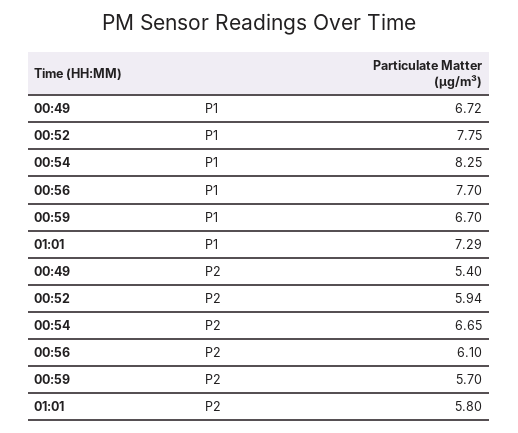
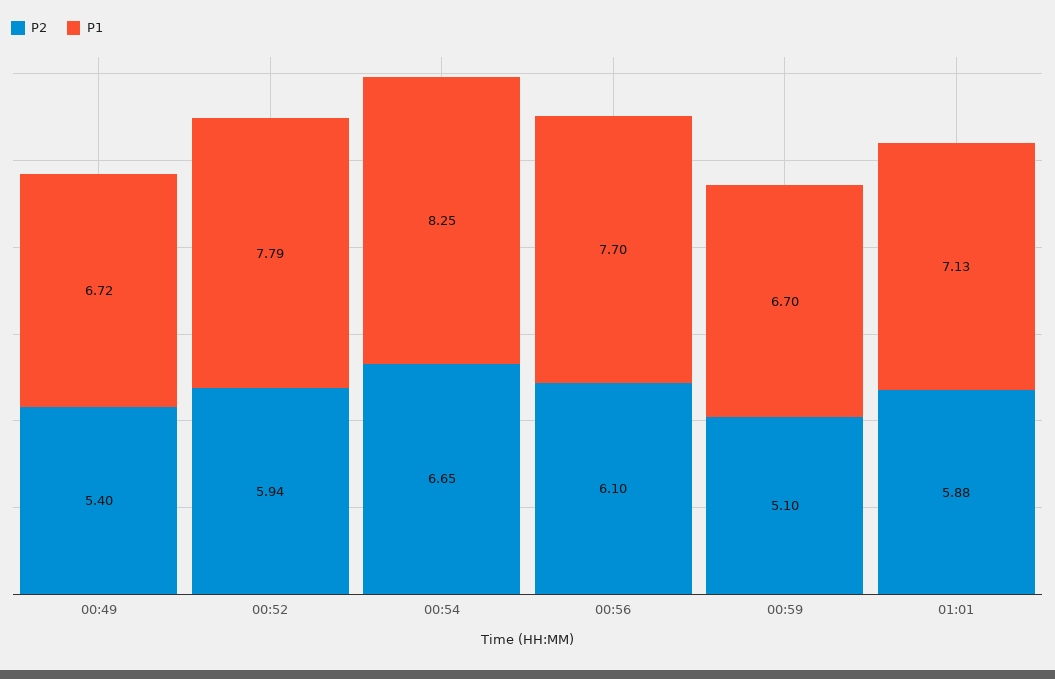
  {
    "P1": {
      "00:49": 6.72,
-     "00:52": 7.75,
+     "00:52": 7.79,
      "00:54": 8.25,
      "00:56": 7.7,
      "00:59": 6.7,
-     "01:01": 7.29
+     "01:01": 7.13
    },
    "P2": {
      "00:49": 5.4,
      "00:52": 5.94,
      "00:54": 6.65,
      "00:56": 6.1,
-     "00:59": 5.7,
+     "00:59": 5.1,
-     "01:01": 5.8
+     "01:01": 5.88
    }
  }

